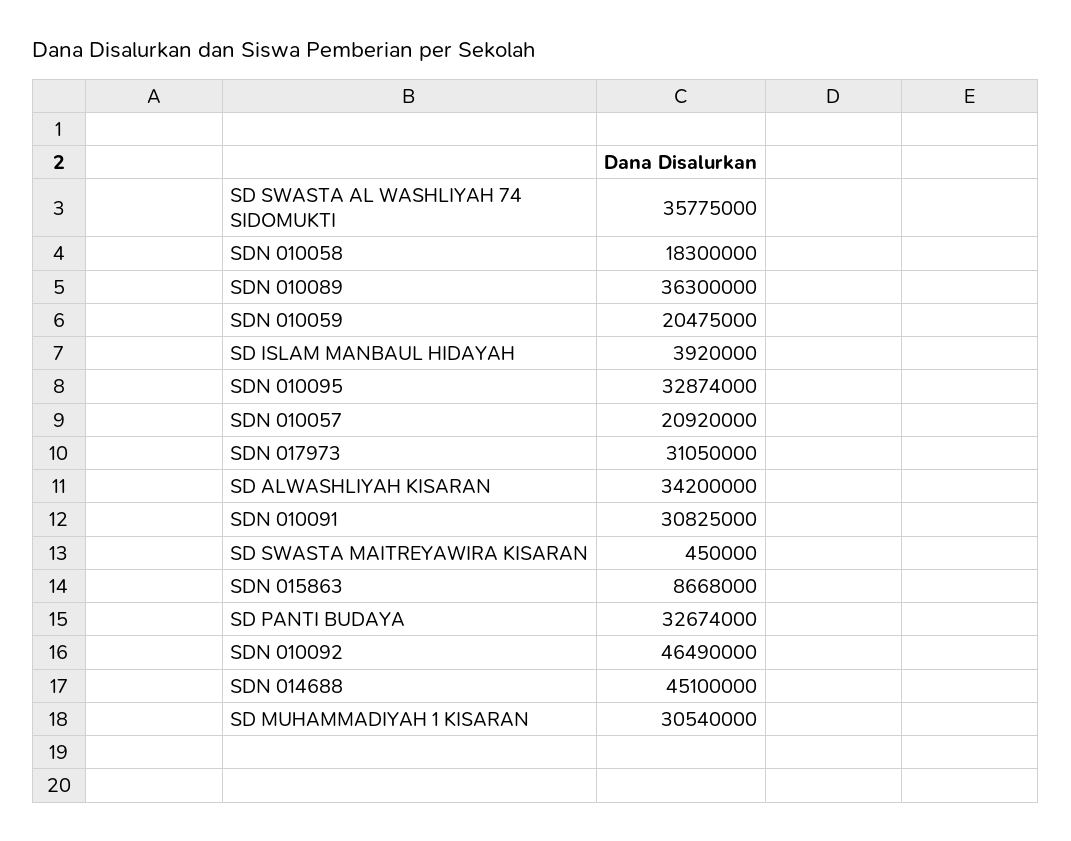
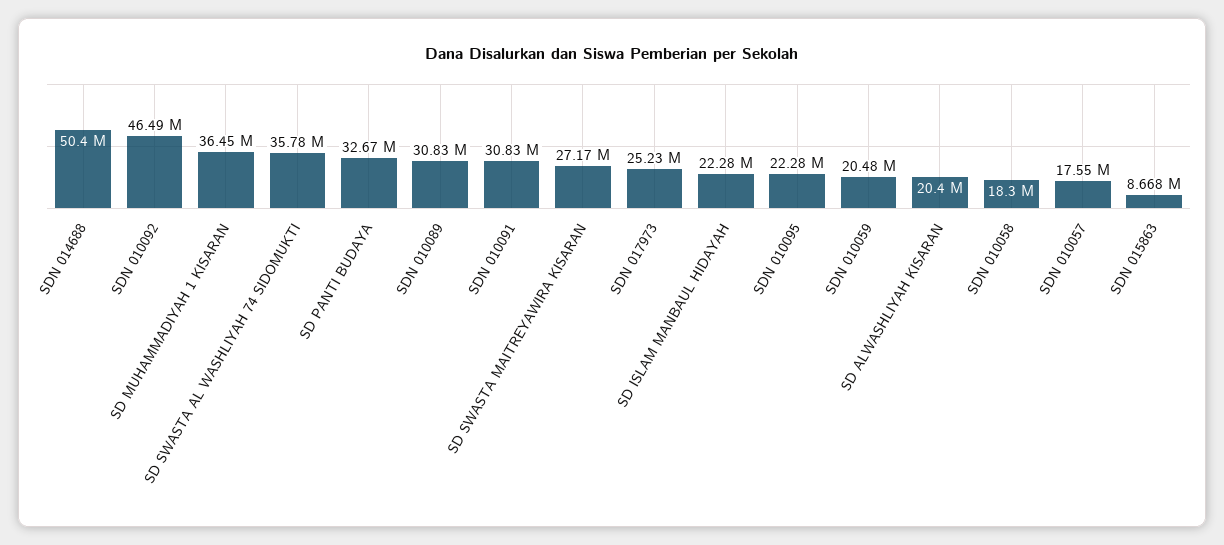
  {
    "SD SWASTA AL WASHLIYAH 74 SIDOMUKTI": 35775000,
    "SDN 010058": 18300000,
-   "SDN 010089": 36300000,
+   "SDN 010089": 30830000,
    "SDN 010059": 20475000,
-   "SD ISLAM MANBAUL HIDAYAH": 3920000,
+   "SD ISLAM MANBAUL HIDAYAH": 22280000,
-   "SDN 010095": 32874000,
+   "SDN 010095": 22280000,
-   "SDN 010057": 20920000,
+   "SDN 010057": 17550000,
-   "SDN 017973": 31050000,
+   "SDN 017973": 25230000,
-   "SD ALWASHLIYAH KISARAN": 34200000,
+   "SD ALWASHLIYAH KISARAN": 20400000,
    "SDN 010091": 30825000,
-   "SD SWASTA MAITREYAWIRA KISARAN": 450000,
+   "SD SWASTA MAITREYAWIRA KISARAN": 27170000,
    "SDN 015863": 8668000,
    "SD PANTI BUDAYA": 32674000,
    "SDN 010092": 46490000,
-   "SDN 014688": 45100000,
+   "SDN 014688": 50400000,
-   "SD MUHAMMADIYAH 1 KISARAN": 30540000
+   "SD MUHAMMADIYAH 1 KISARAN": 36450000
  }

